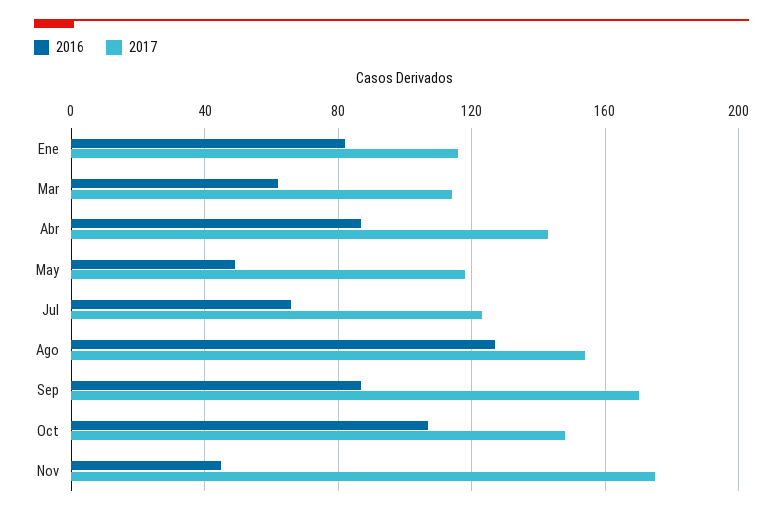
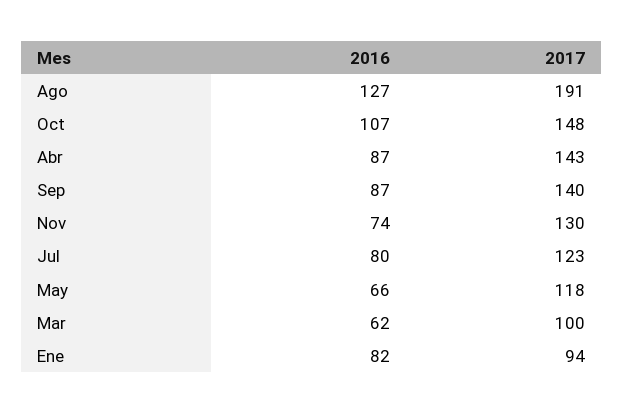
  {
    "2016": {
      "Ene": 82,
      "Mar": 62,
      "Abr": 87,
-     "May": 50,
+     "May": 66,
-     "Jul": 65,
+     "Jul": 80,
      "Ago": 127,
      "Sep": 87,
      "Oct": 107,
-     "Nov": 45
+     "Nov": 74
    },
    "2017": {
-     "Ene": 115,
+     "Ene": 94,
-     "Mar": 115,
+     "Mar": 100,
      "Abr": 143,
      "May": 118,
      "Jul": 123,
-     "Ago": 155,
+     "Ago": 191,
-     "Sep": 170,
+     "Sep": 140,
      "Oct": 148,
-     "Nov": 175
+     "Nov": 130
    }
  }

